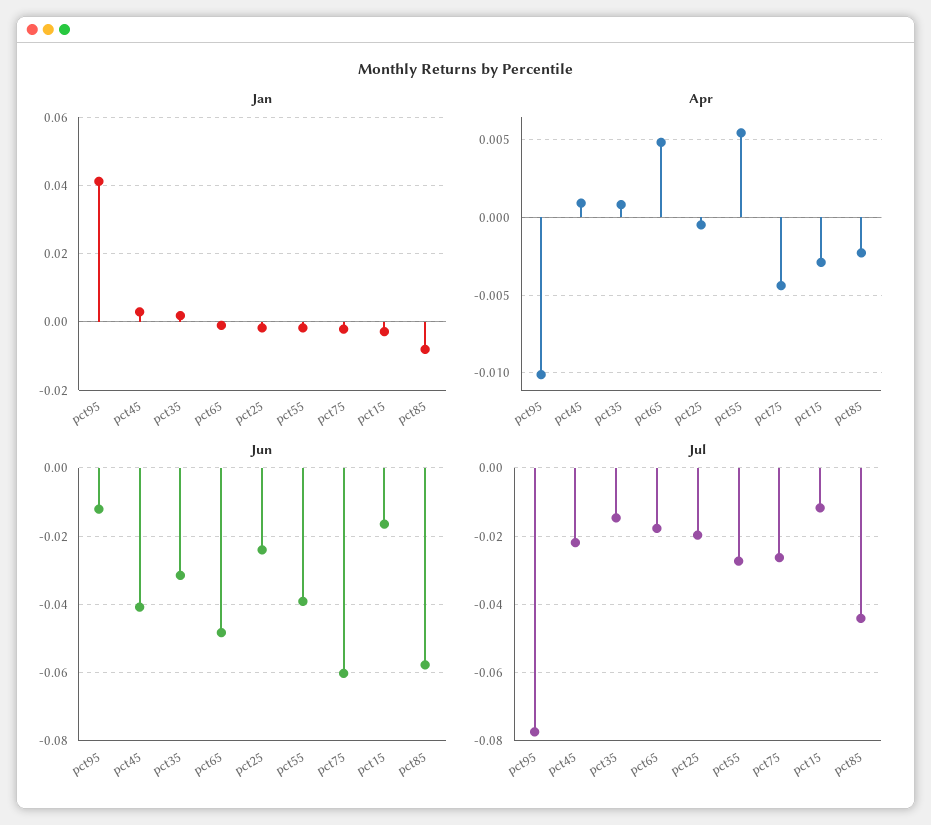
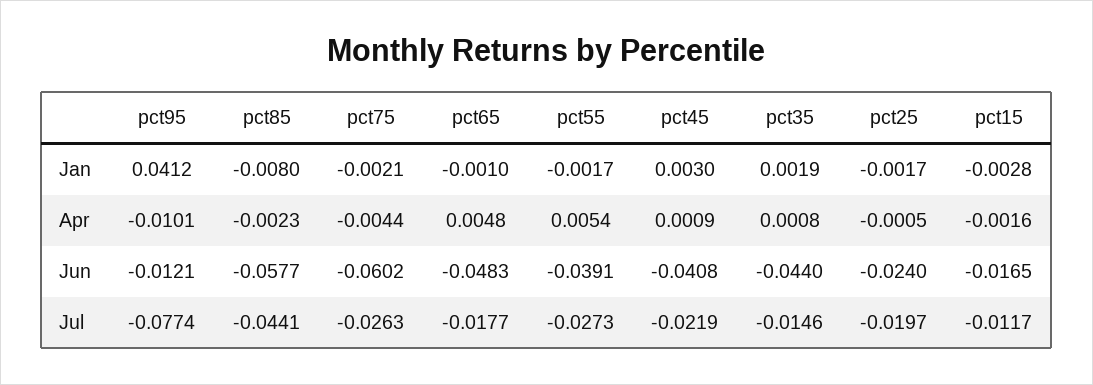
  {
    "Jan": {
      "pct95": 0.0412,
      "pct45": 0.003,
      "pct35": 0.0019,
      "pct65": -0.001,
      "pct25": -0.0017,
      "pct55": -0.0017,
      "pct75": -0.0021,
      "pct15": -0.0028,
      "pct85": -0.008
    },
    "Apr": {
      "pct95": -0.0101,
      "pct45": 0.0009,
      "pct35": 0.0008,
      "pct65": 0.0048,
      "pct25": -0.0005,
      "pct55": 0.0054,
      "pct75": -0.0044,
-     "pct15": -0.003,
+     "pct15": -0.0016,
      "pct85": -0.0023
    },
    "Jun": {
      "pct95": -0.0121,
      "pct45": -0.0408,
-     "pct35": -0.032,
+     "pct35": -0.044,
      "pct65": -0.0483,
      "pct25": -0.024,
      "pct55": -0.0391,
      "pct75": -0.0602,
      "pct15": -0.0165,
      "pct85": -0.0577
    },
    "Jul": {
      "pct95": -0.0774,
      "pct45": -0.0219,
      "pct35": -0.0146,
      "pct65": -0.0177,
      "pct25": -0.0197,
      "pct55": -0.0273,
      "pct75": -0.0263,
      "pct15": -0.0117,
      "pct85": -0.0441
    }
  }

